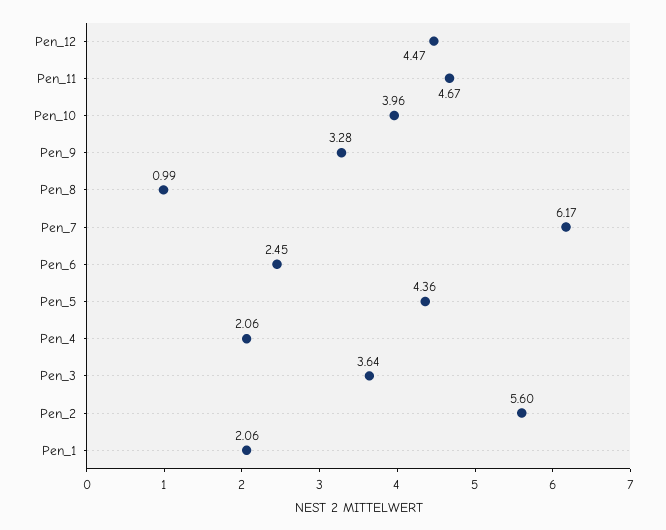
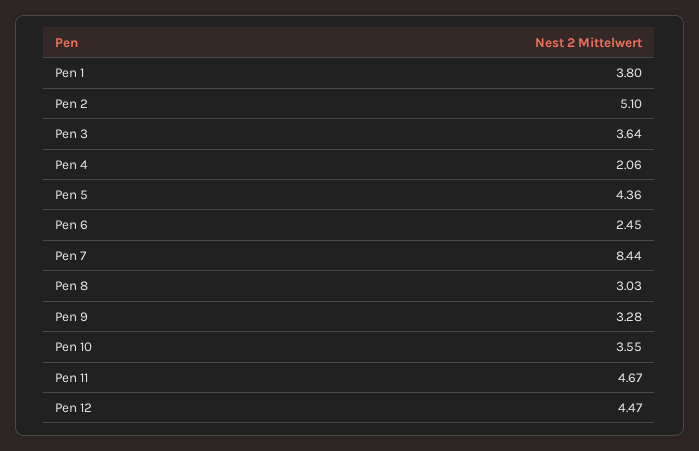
  {
    "Pen_12": 4.47,
    "Pen_11": 4.67,
-   "Pen_10": 3.96,
+   "Pen_10": 3.55,
    "Pen_9": 3.28,
-   "Pen_8": 0.99,
+   "Pen_8": 3.03,
-   "Pen_7": 6.17,
+   "Pen_7": 8.44,
    "Pen_6": 2.45,
    "Pen_5": 4.36,
    "Pen_4": 2.06,
    "Pen_3": 3.64,
-   "Pen_2": 5.6,
+   "Pen_2": 5.1,
-   "Pen_1": 2.06
+   "Pen_1": 3.8
  }

